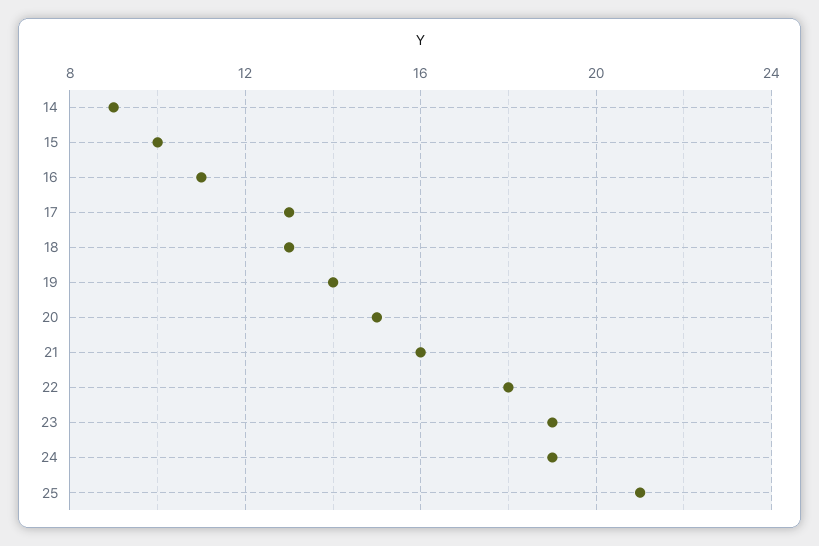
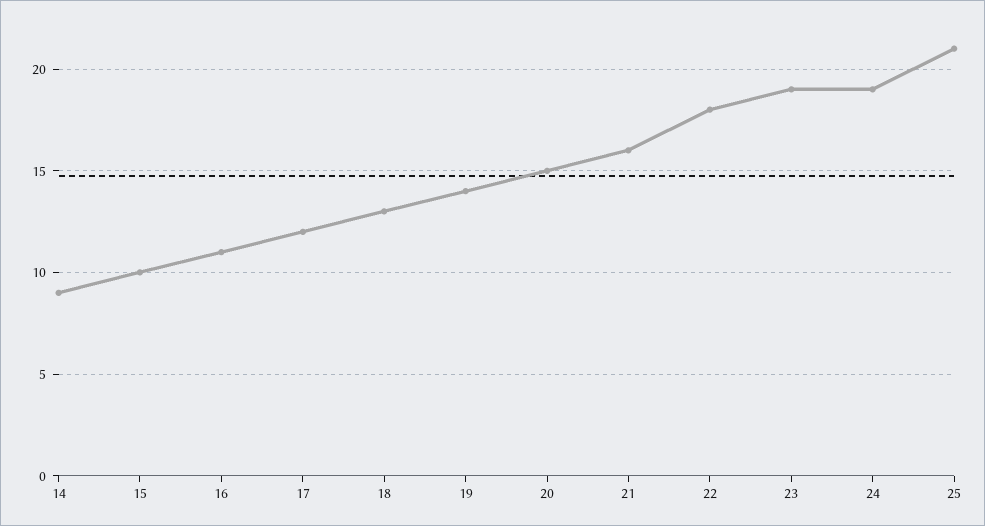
  {
    "14": 9,
    "15": 10,
    "16": 11,
-   "17": 13,
+   "17": 12,
    "18": 13,
    "19": 14,
    "20": 15,
    "21": 16,
    "22": 18,
    "23": 19,
    "24": 19,
    "25": 21
  }

